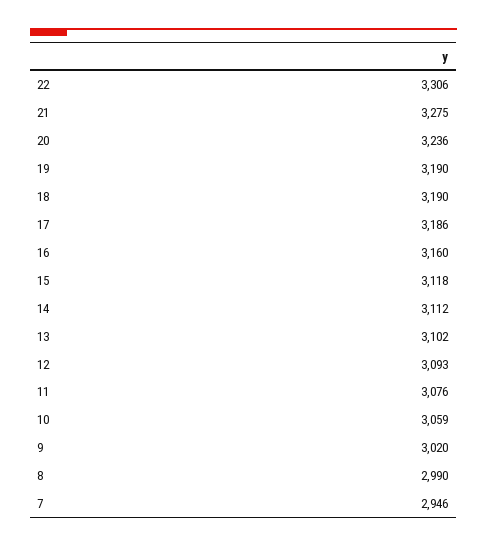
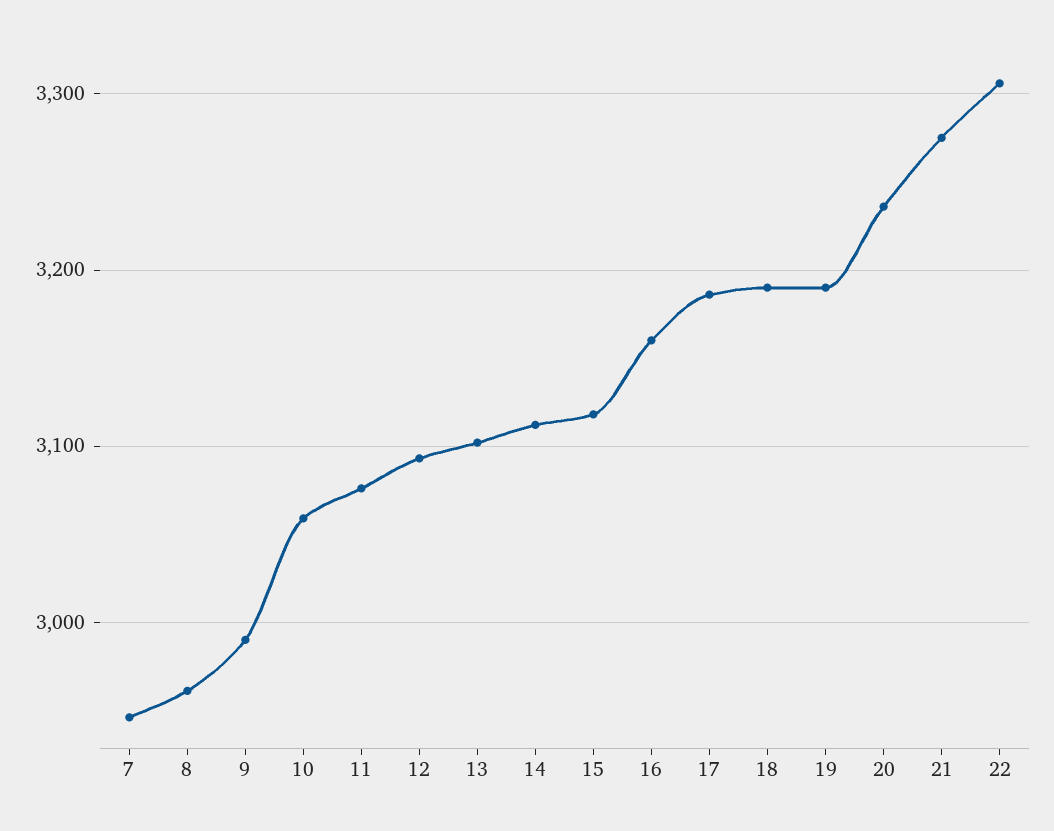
  {
    "22": 3306,
    "21": 3275,
    "20": 3236,
    "19": 3190,
    "18": 3190,
    "17": 3186,
    "16": 3160,
    "15": 3118,
    "14": 3112,
    "13": 3102,
    "12": 3093,
    "11": 3076,
    "10": 3059,
-   "9": 3020,
+   "9": 2990,
-   "8": 2990,
+   "8": 2960,
    "7": 2946
  }

